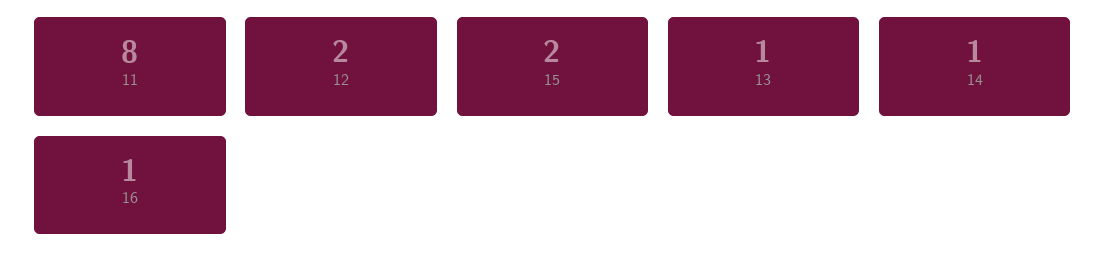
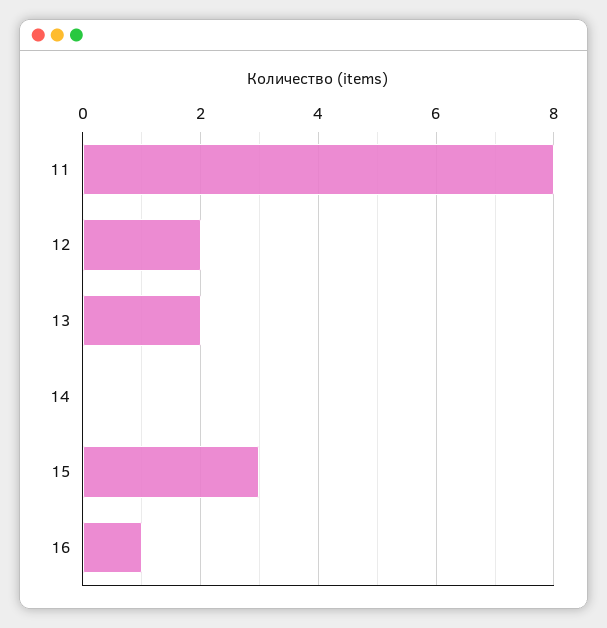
  {
    "11": 8,
    "12": 2,
-   "15": 2,
+   "15": 3,
-   "13": 1,
+   "13": 2,
-   "14": 1,
+   "14": 0,
    "16": 1
  }

